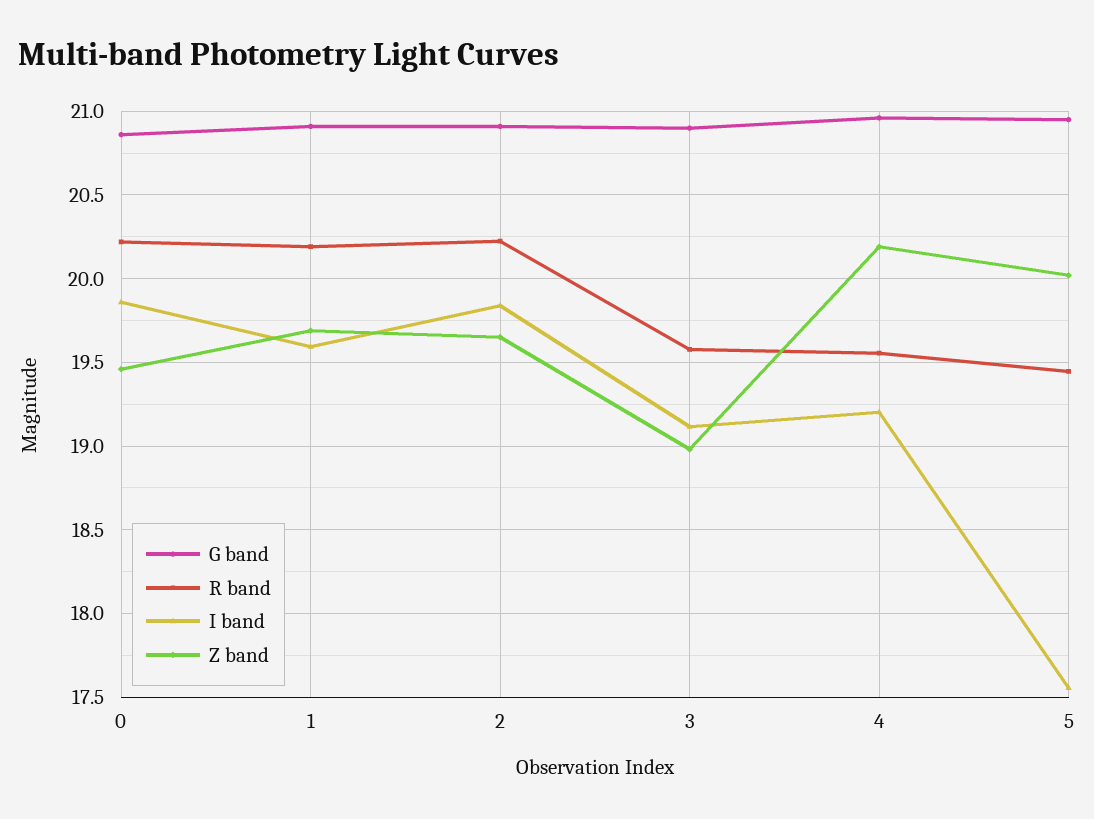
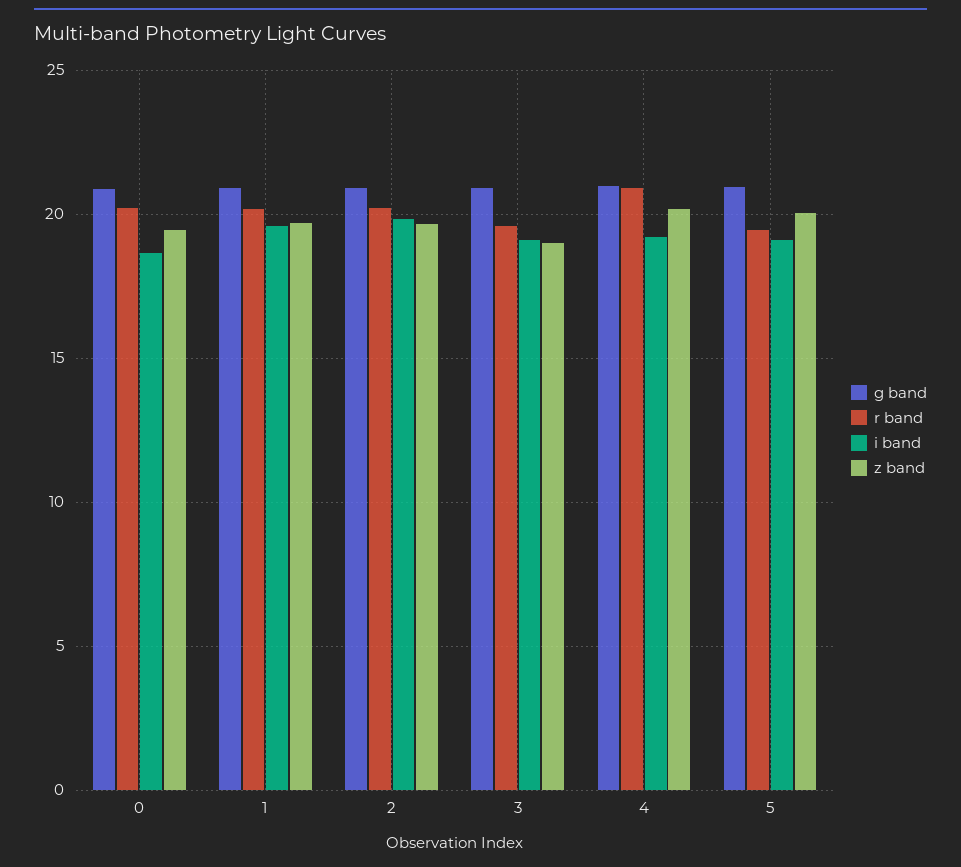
  {
    "G band": {
      "0": 20.85,
      "1": 20.9,
      "2": 20.9,
      "3": 20.9,
      "4": 20.95,
      "5": 20.95
    },
    "R band": {
      "0": 20.2,
      "1": 20.2,
      "2": 20.2,
      "3": 19.6,
-     "4": 19.55,
+     "4": 21,
      "5": 19.45
    },
    "I band": {
-     "0": 19.85,
+     "0": 18.5,
      "1": 19.6,
      "2": 19.85,
      "3": 19.1,
      "4": 19.2,
-     "5": 17.55
+     "5": 19
    },
    "Z band": {
      "0": 19.45,
      "1": 19.7,
      "2": 19.65,
      "3": 19,
      "4": 20.2,
      "5": 20
    }
  }

